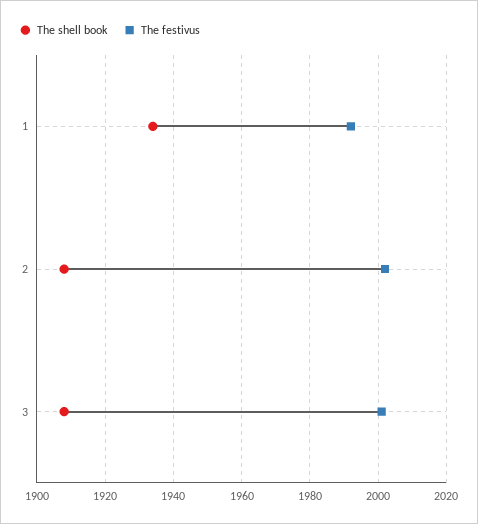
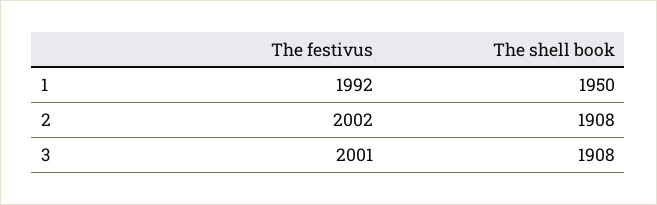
  {
    "The shell book": {
-     "1": 1935,
+     "1": 1950,
      "2": 1908,
      "3": 1908
    },
    "The festivus": {
      "1": 1992,
      "2": 2002,
      "3": 2001
    }
  }

